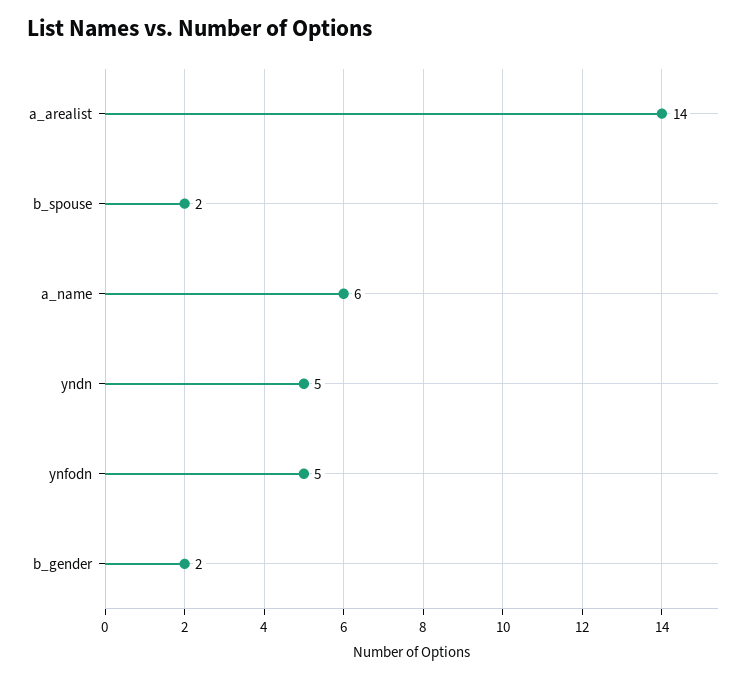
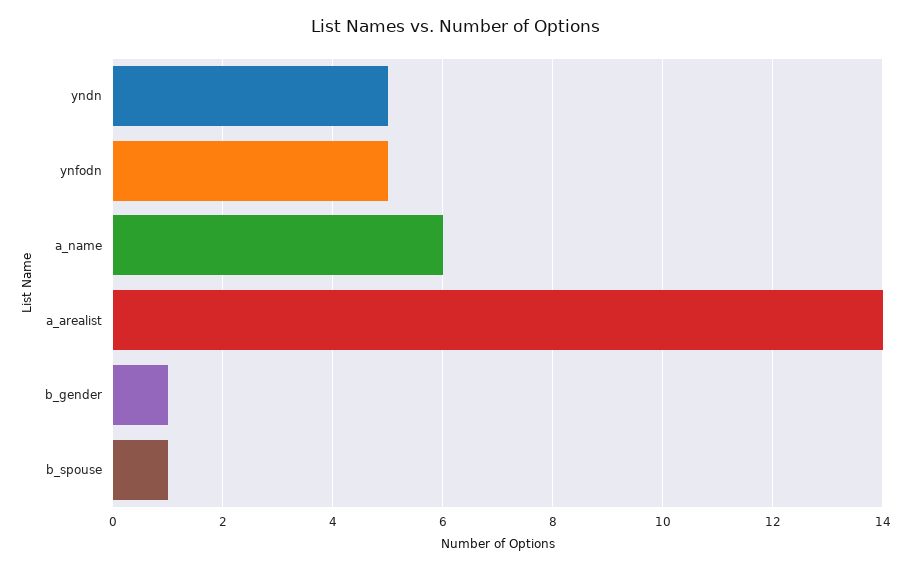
  {
    "a_arealist": 14,
-   "b_spouse": 2,
+   "b_spouse": 1,
    "a_name": 6,
    "yndn": 5,
    "ynfodn": 5,
-   "b_gender": 2
+   "b_gender": 1
  }

